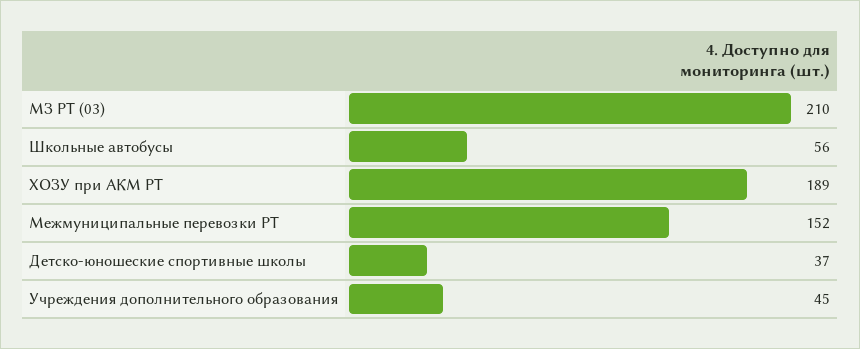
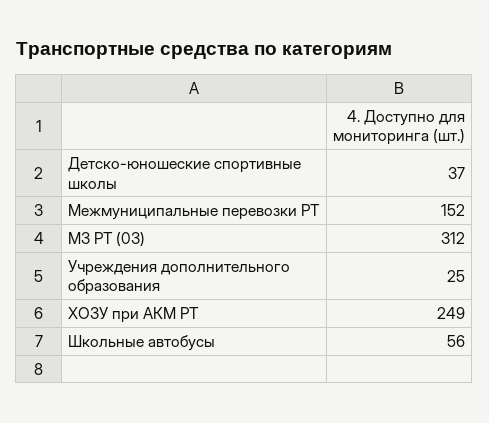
  {
-   "МЗ РТ (03)": 210,
+   "МЗ РТ (03)": 312,
    "Школьные автобусы": 56,
-   "ХОЗУ при АКМ РТ": 189,
+   "ХОЗУ при АКМ РТ": 249,
    "Межмуниципальные перевозки РТ": 152,
    "Детско-юношеские спортивные школы": 37,
-   "Учреждения дополнительного образования": 45
+   "Учреждения дополнительного образования": 25
  }

